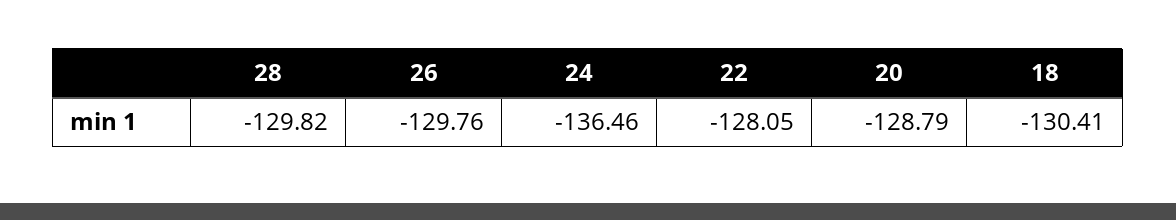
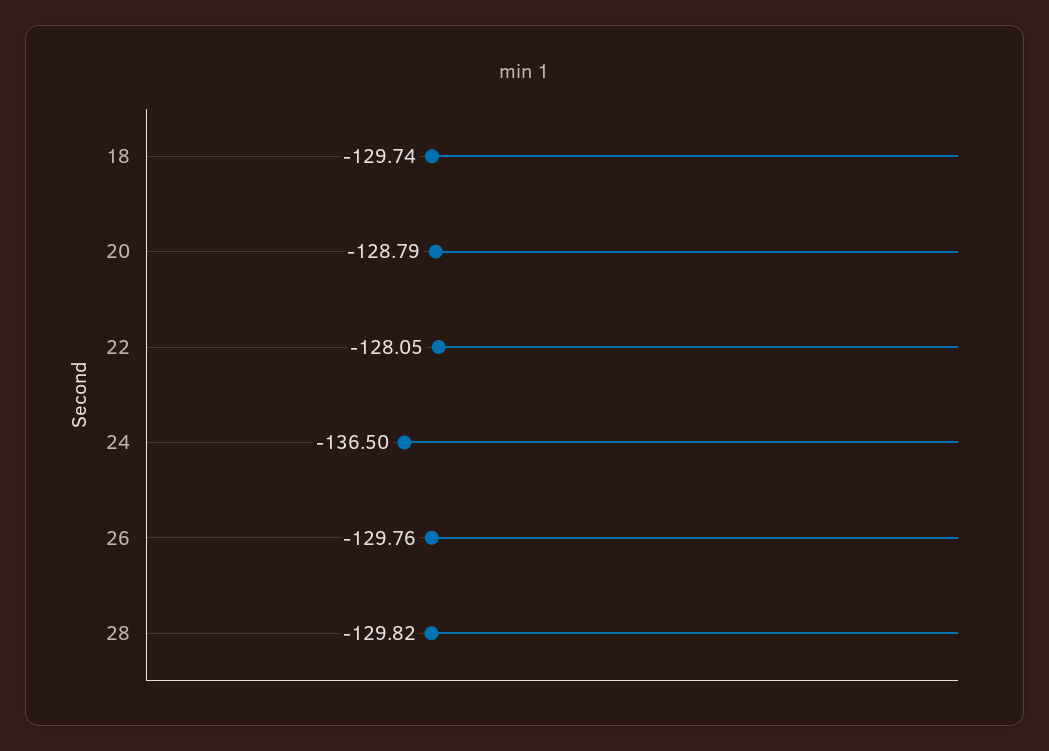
  {
    "28": -129.82,
    "26": -129.76,
-   "24": -136.46,
+   "24": -136.5,
    "22": -128.05,
    "20": -128.79,
-   "18": -130.41
+   "18": -129.74
  }

